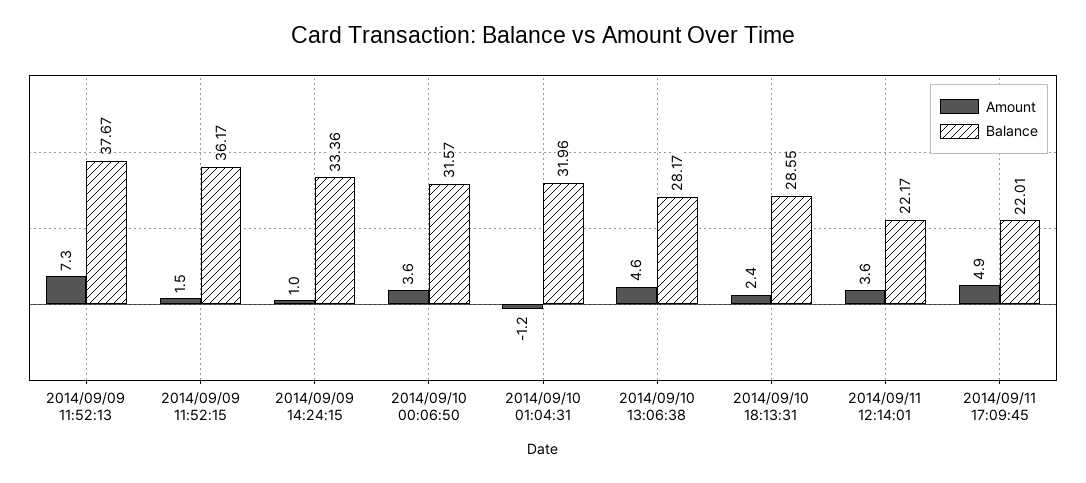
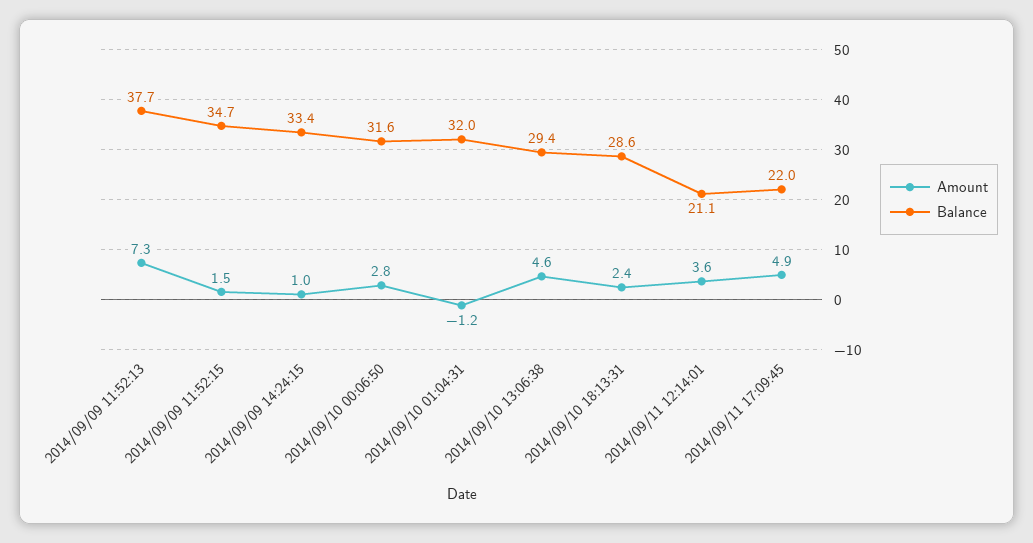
  {
    "Amount": {
      "2014/09/09 11:52:13": 7.3,
      "2014/09/09 11:52:15": 1.5,
      "2014/09/09 14:24:15": 1,
-     "2014/09/10 00:06:50": 3.6,
+     "2014/09/10 00:06:50": 2.8,
      "2014/09/10 01:04:31": -1.2,
      "2014/09/10 13:06:38": 4.6,
      "2014/09/10 18:13:31": 2.4,
      "2014/09/11 12:14:01": 3.6,
      "2014/09/11 17:09:45": 4.9
    },
    "Balance": {
      "2014/09/09 11:52:13": 37.67,
-     "2014/09/09 11:52:15": 36.17,
+     "2014/09/09 11:52:15": 34.7,
      "2014/09/09 14:24:15": 33.36,
      "2014/09/10 00:06:50": 31.57,
      "2014/09/10 01:04:31": 31.96,
-     "2014/09/10 13:06:38": 28.17,
+     "2014/09/10 13:06:38": 29.4,
      "2014/09/10 18:13:31": 28.55,
-     "2014/09/11 12:14:01": 22.17,
+     "2014/09/11 12:14:01": 21.1,
      "2014/09/11 17:09:45": 22.01
    }
  }

